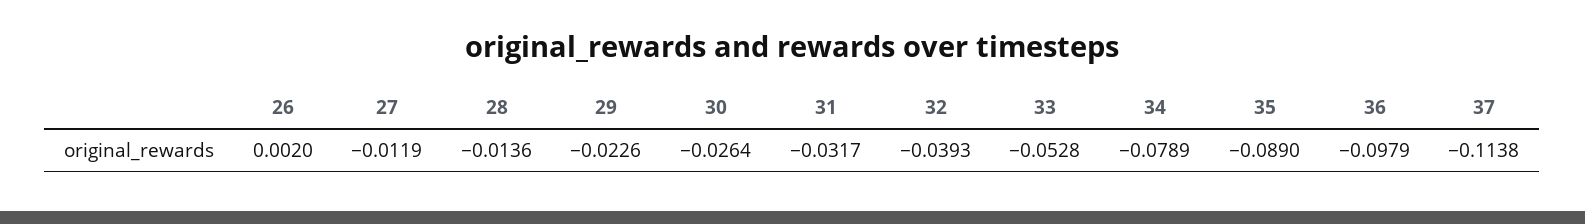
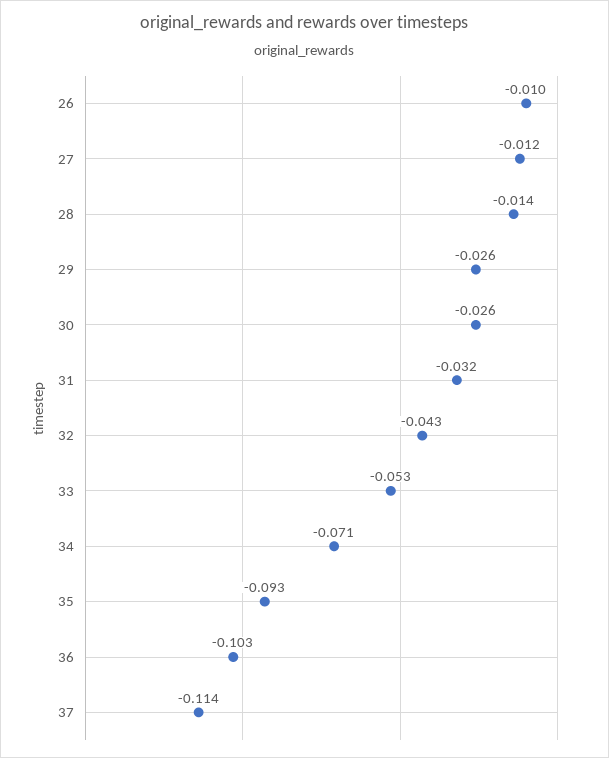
  {
-   "26": 0.002,
+   "26": -0.01,
    "27": -0.0119,
    "28": -0.0136,
-   "29": -0.0226,
+   "29": -0.026,
    "30": -0.0264,
    "31": -0.0317,
-   "32": -0.0393,
+   "32": -0.043,
    "33": -0.0528,
-   "34": -0.0789,
+   "34": -0.071,
-   "35": -0.089,
+   "35": -0.093,
-   "36": -0.0979,
+   "36": -0.103,
    "37": -0.1138
  }

